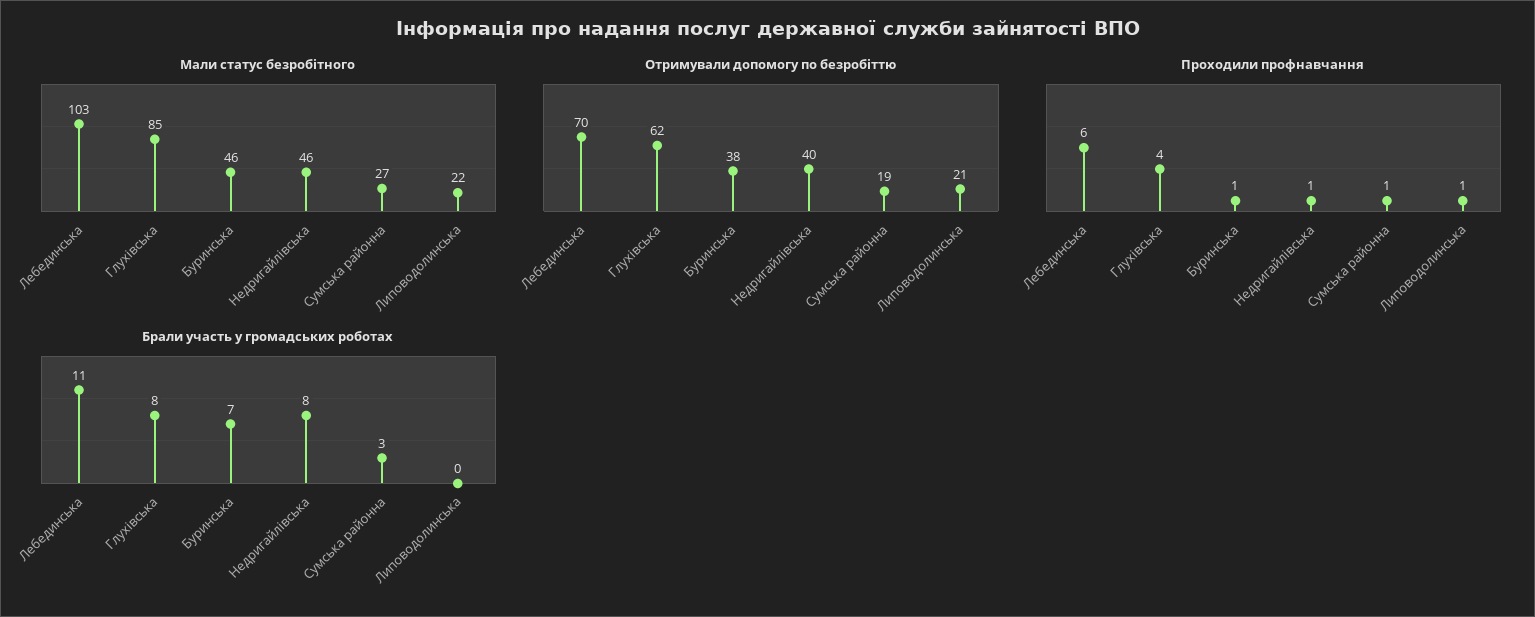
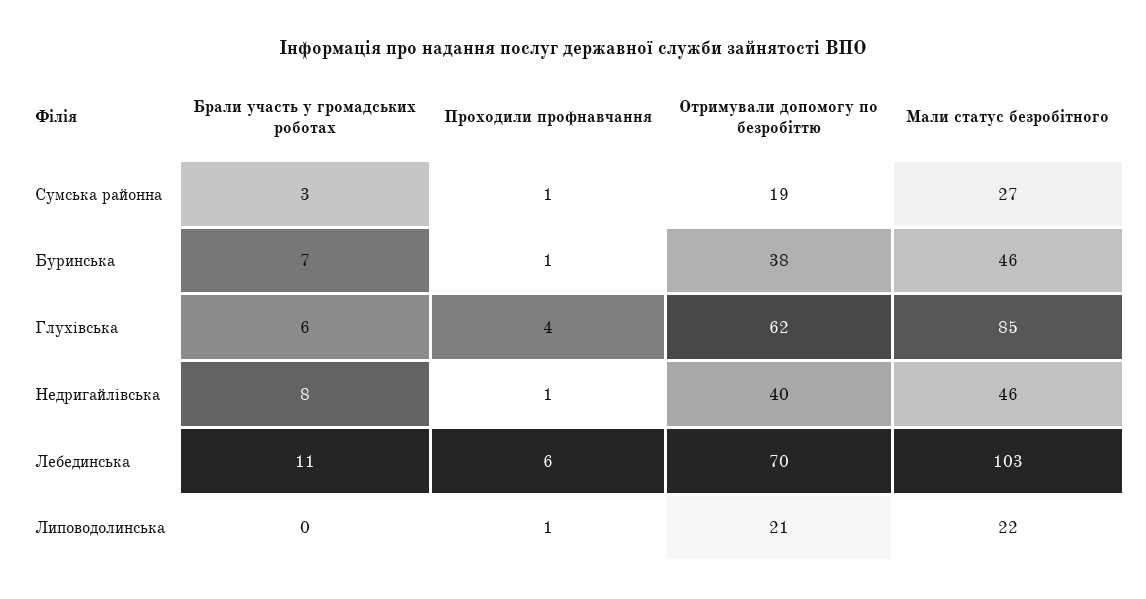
  {
    "Мали статус безробітного": {
      "Лебединська": 103,
      "Глухівська": 85,
      "Буринська": 46,
      "Недригайлівська": 46,
      "Сумська районна": 27,
      "Липоводолинська": 22
    },
    "Отримували допомогу по безробіттю": {
      "Лебединська": 70,
      "Глухівська": 62,
      "Буринська": 38,
      "Недригайлівська": 40,
      "Сумська районна": 19,
      "Липоводолинська": 21
    },
    "Проходили профнавчання": {
      "Лебединська": 6,
      "Глухівська": 4,
      "Буринська": 1,
      "Недригайлівська": 1,
      "Сумська районна": 1,
      "Липоводолинська": 1
    },
    "Брали участь у громадських роботах": {
      "Лебединська": 11,
-     "Глухівська": 8,
+     "Глухівська": 6,
      "Буринська": 7,
      "Недригайлівська": 8,
      "Сумська районна": 3,
      "Липоводолинська": 0
    }
  }

